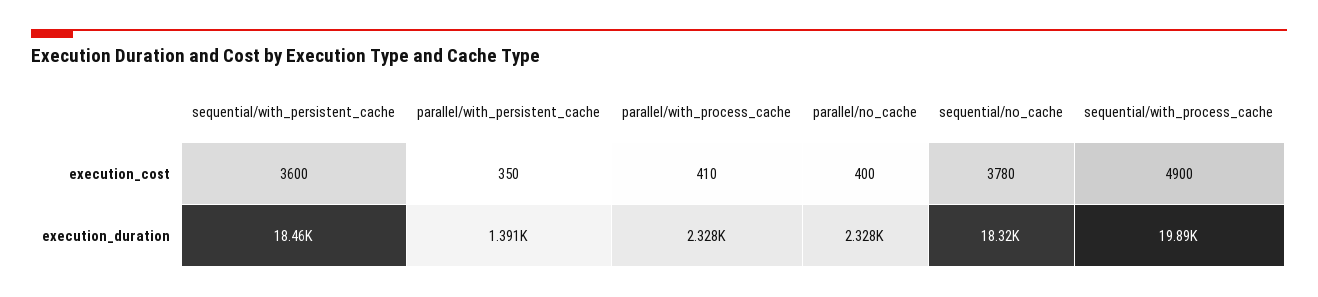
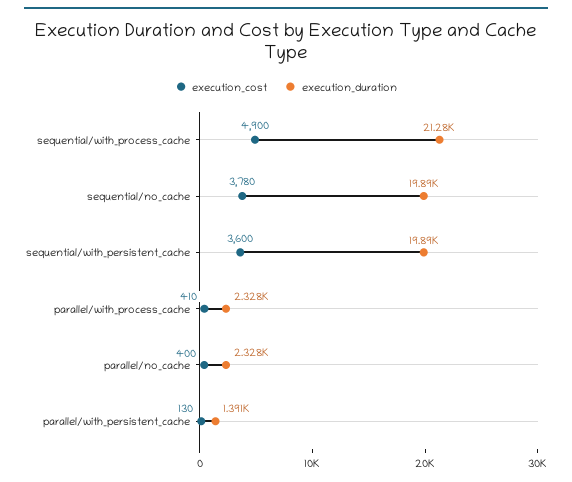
  {
    "execution_cost": {
      "sequential/with_persistent_cache": 3600,
-     "parallel/with_persistent_cache": 350,
+     "parallel/with_persistent_cache": 130,
      "parallel/with_process_cache": 410,
      "parallel/no_cache": 400,
      "sequential/no_cache": 3780,
      "sequential/with_process_cache": 4900
    },
    "execution_duration": {
-     "sequential/with_persistent_cache": 18460,
+     "sequential/with_persistent_cache": 19890,
      "parallel/with_persistent_cache": 1391,
      "parallel/with_process_cache": 2328,
      "parallel/no_cache": 2328,
-     "sequential/no_cache": 18320,
+     "sequential/no_cache": 19890,
-     "sequential/with_process_cache": 19890
+     "sequential/with_process_cache": 21280
    }
  }

